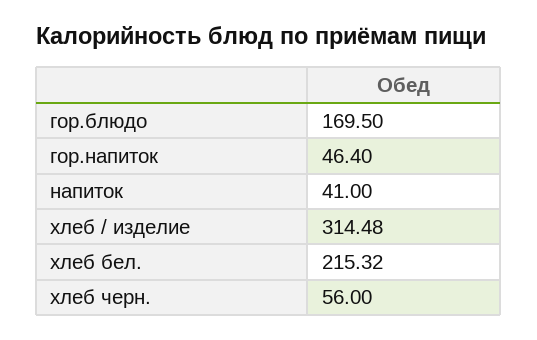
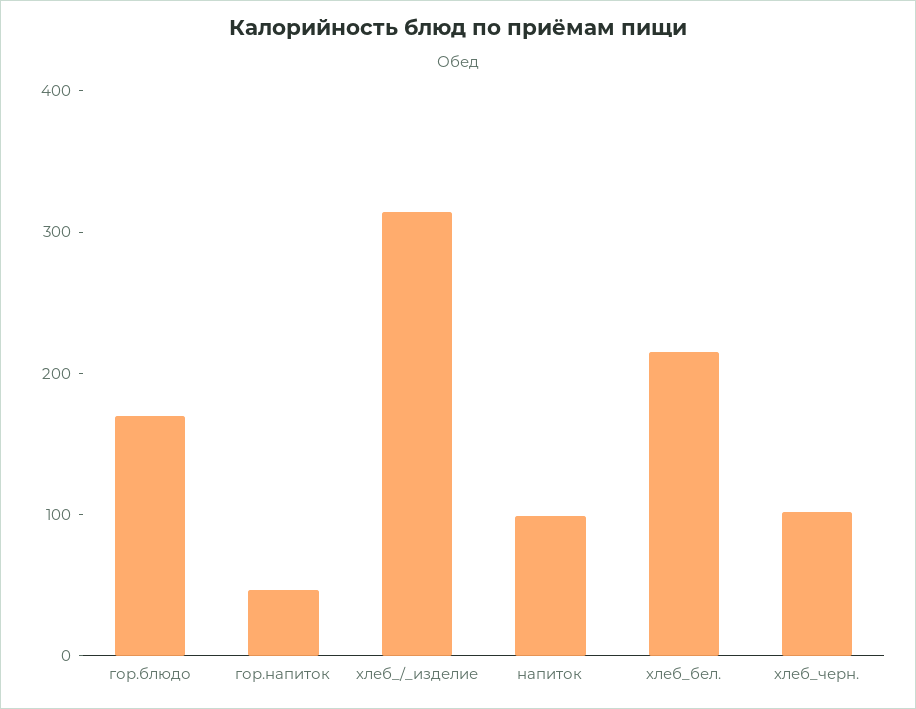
  {
    "гор.блюдо": 169.5,
    "гор.напиток": 46.4,
-   "напиток": 41,
+   "напиток": 100,
    "хлеб / изделие": 314.48,
    "хлеб бел.": 215.32,
-   "хлеб черн.": 56
+   "хлеб черн.": 100
  }

